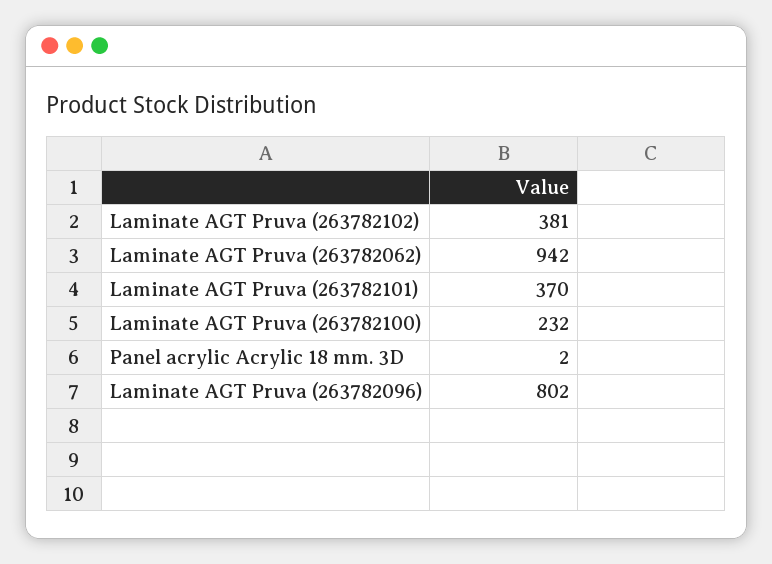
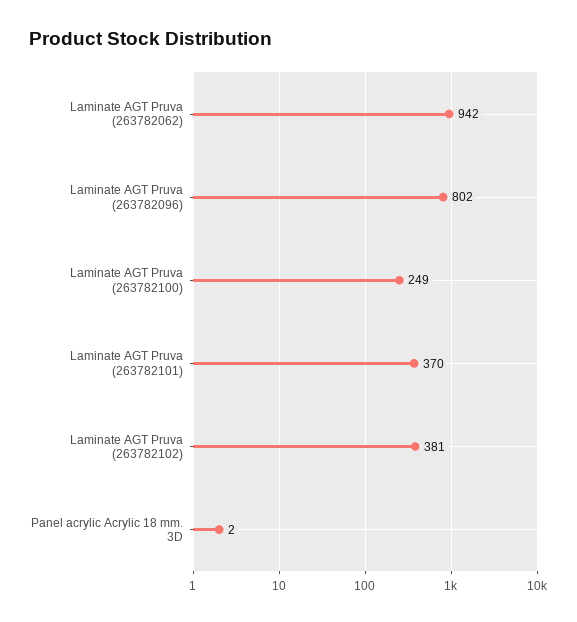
  {
    "Laminate AGT Pruva (263782102)": 381,
    "Laminate AGT Pruva (263782062)": 942,
    "Laminate AGT Pruva (263782101)": 370,
-   "Laminate AGT Pruva (263782100)": 232,
+   "Laminate AGT Pruva (263782100)": 249,
    "Panel acrylic Acrylic 18 mm. 3D": 2,
    "Laminate AGT Pruva (263782096)": 802
  }

